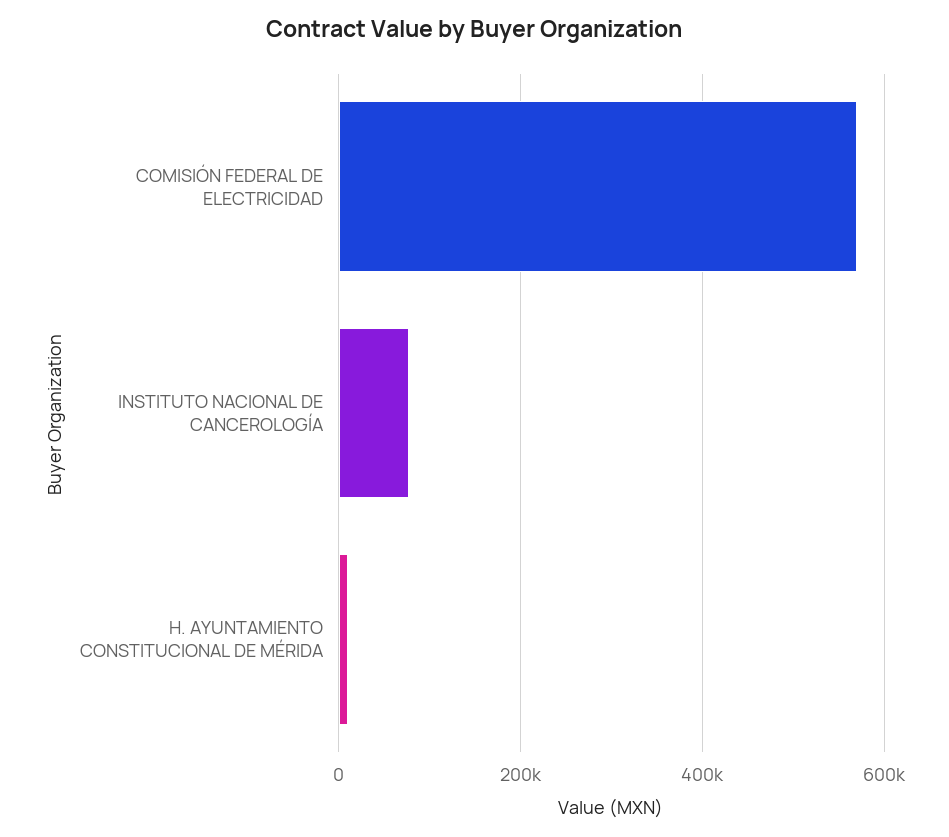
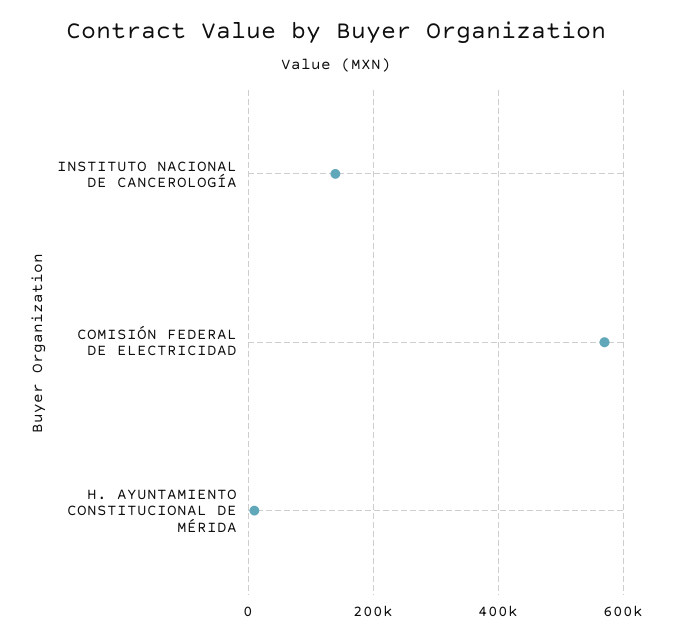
  {
    "COMISIÓN FEDERAL DE ELECTRICIDAD": 580000,
-   "INSTITUTO NACIONAL DE CANCEROLOGÍA": 80000,
+   "INSTITUTO NACIONAL DE CANCEROLOGÍA": 140000,
    "H. AYUNTAMIENTO CONSTITUCIONAL DE MÉRIDA": 20000
  }

